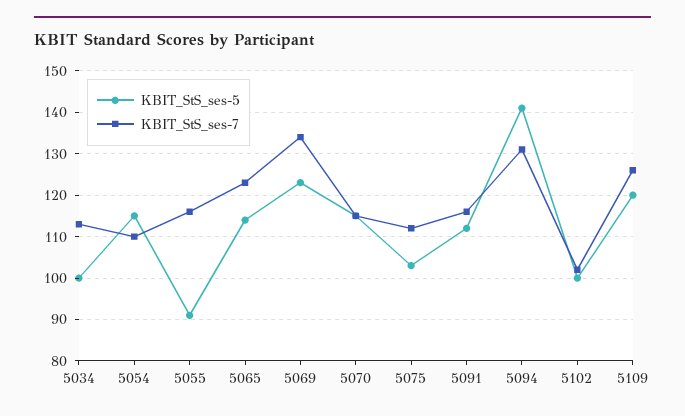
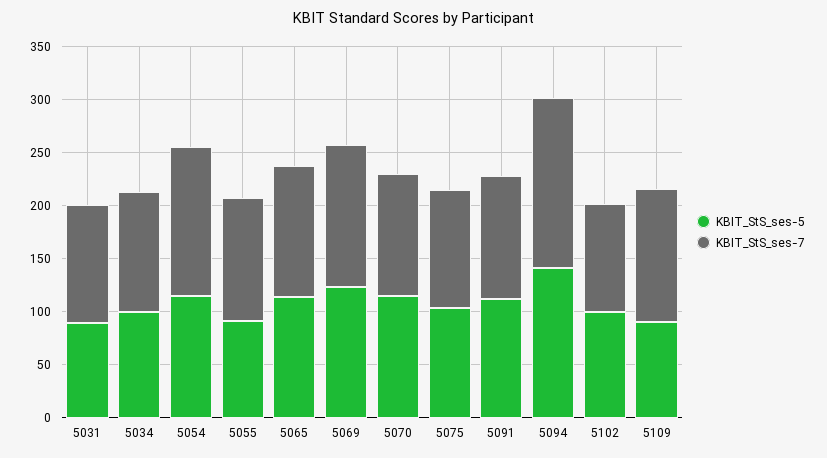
  {
    "KBIT_StS_ses-5": {
      "5034": 100,
      "5054": 115,
      "5055": 90,
      "5065": 115,
      "5069": 125,
      "5070": 115,
      "5075": 105,
      "5091": 110,
      "5094": 140,
      "5102": 100,
-     "5109": 120
+     "5109": 90,
+     "5031": 90
    },
    "KBIT_StS_ses-7": {
      "5034": 115,
-     "5054": 110,
+     "5054": 140,
      "5055": 115,
      "5065": 125,
      "5069": 135,
      "5070": 115,
      "5075": 110,
      "5091": 115,
-     "5094": 130,
+     "5094": 160,
      "5102": 100,
-     "5109": 125
+     "5109": 125,
+     "5031": 110
    }
  }

